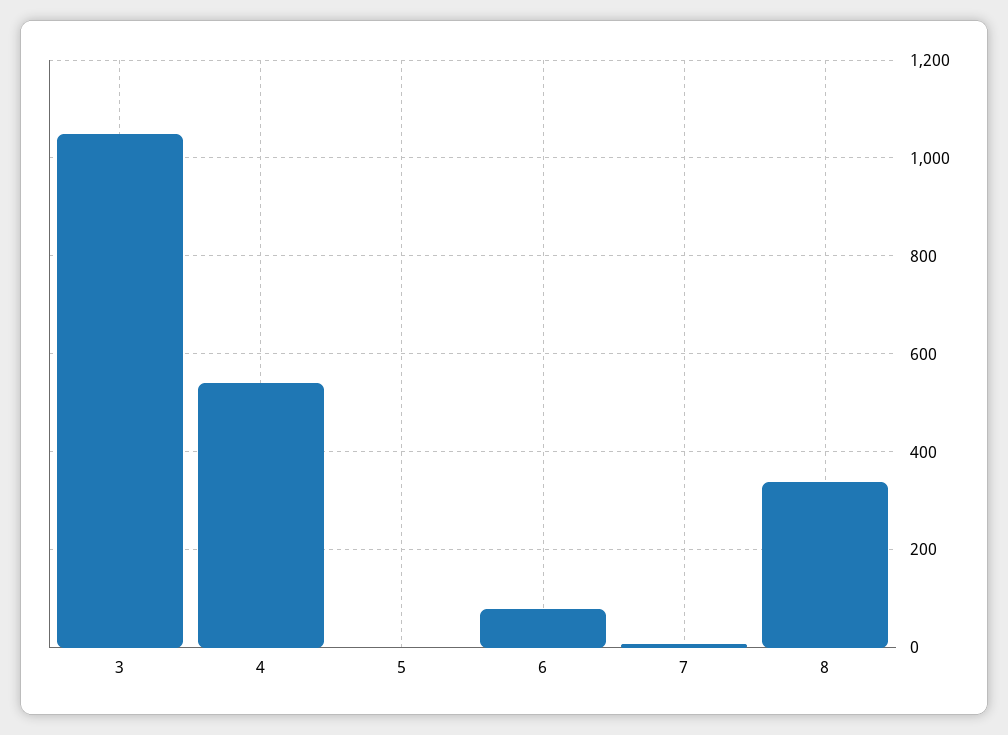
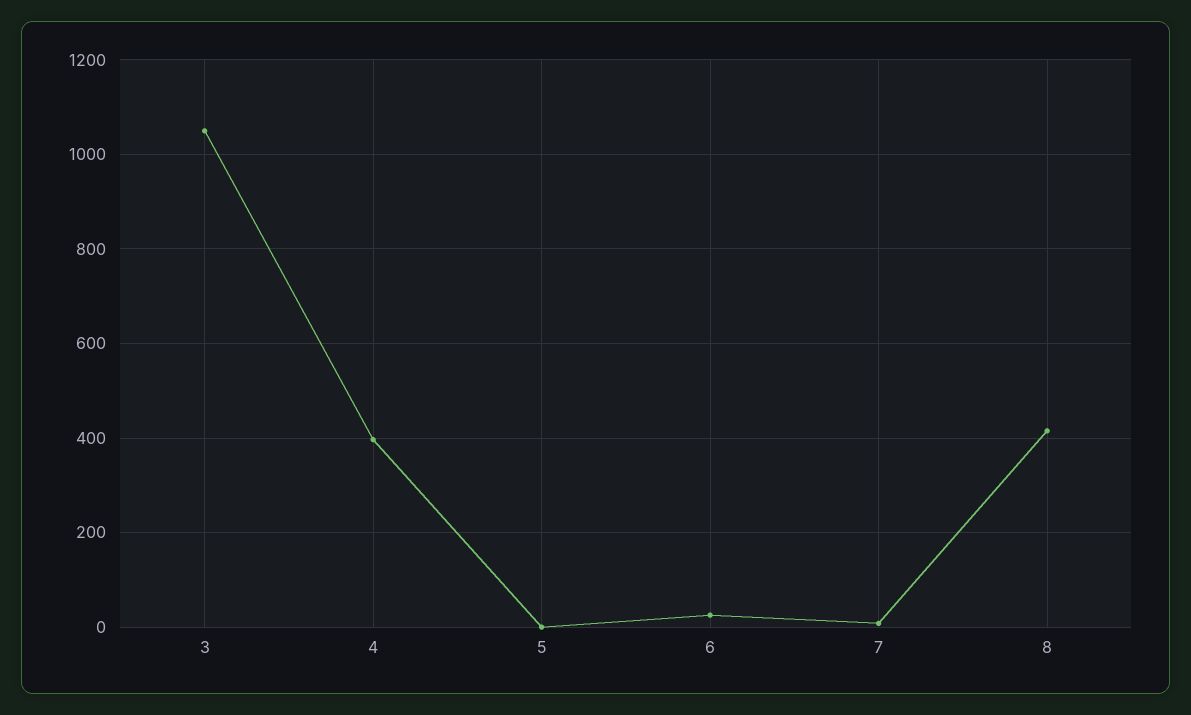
  {
    "3": 1040,
-   "4": 540,
+   "4": 400,
    "5": 0,
-   "6": 80,
+   "6": 20,
    "7": 0,
-   "8": 340
+   "8": 420
  }

